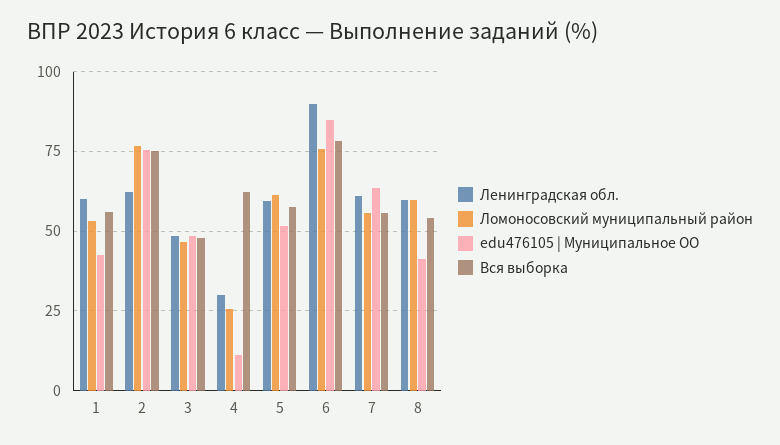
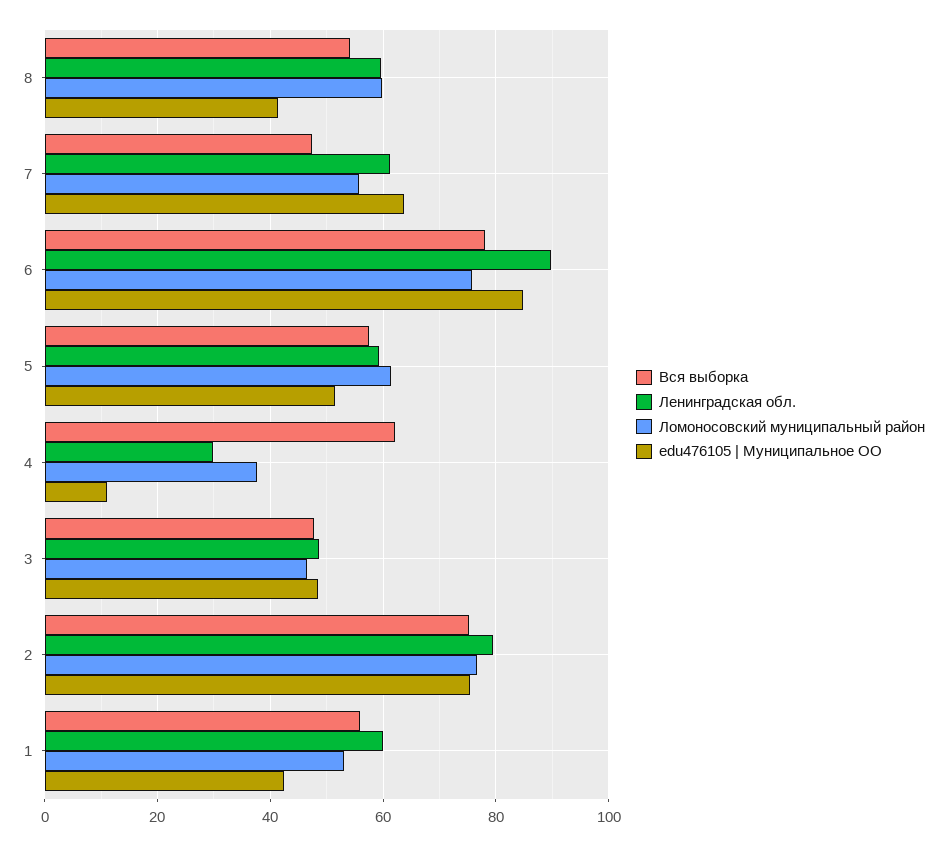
  {
    "Ленинградская обл.": {
      "1": 60,
-     "2": 62.5,
+     "2": 80,
      "3": 48,
      "4": 30,
      "5": 60,
      "6": 90,
      "7": 62,
      "8": 60
    },
    "Ломоносовский муниципальный район": {
      "1": 54,
      "2": 76,
      "3": 46,
-     "4": 25,
+     "4": 38,
      "5": 62,
      "6": 76,
      "7": 56,
      "8": 60
    },
    "edu476105 | Муниципальное ОО": {
      "1": 42,
      "2": 76,
      "3": 48,
      "4": 12,
      "5": 52,
      "6": 84,
      "7": 64,
      "8": 42
    },
    "Вся выборка": {
      "1": 56,
      "2": 76,
      "3": 48,
      "4": 62,
      "5": 58,
      "6": 78,
-     "7": 55,
+     "7": 48,
      "8": 54
    }
  }

